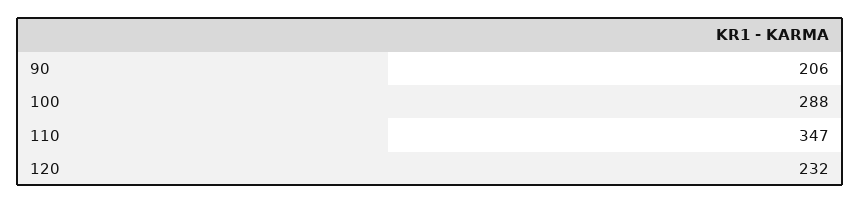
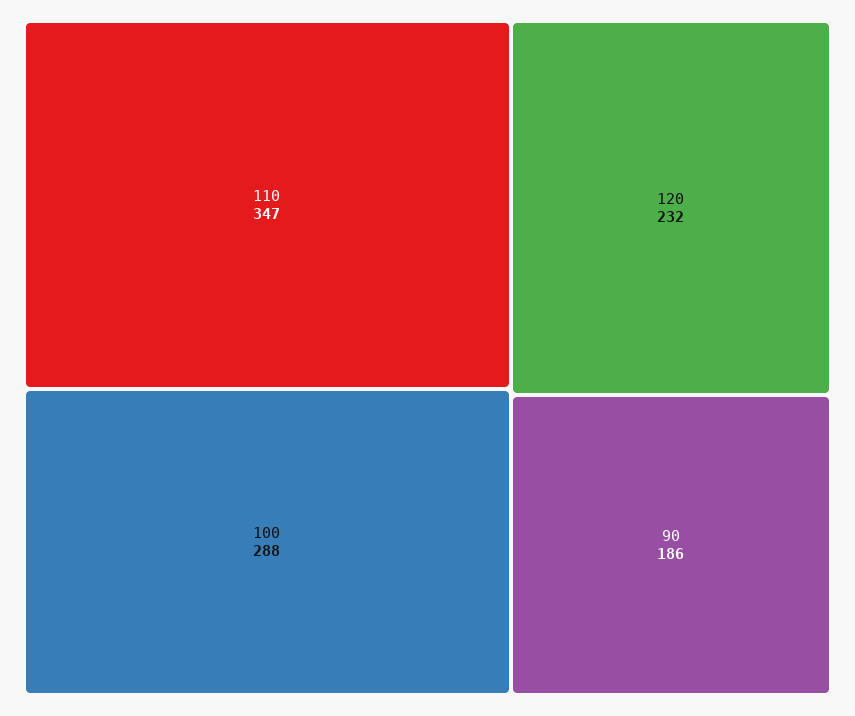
  {
-   "90": 206,
+   "90": 186,
    "100": 288,
    "110": 347,
    "120": 232
  }

